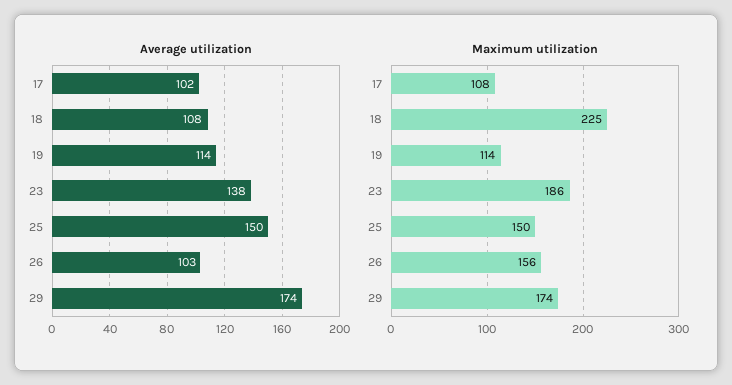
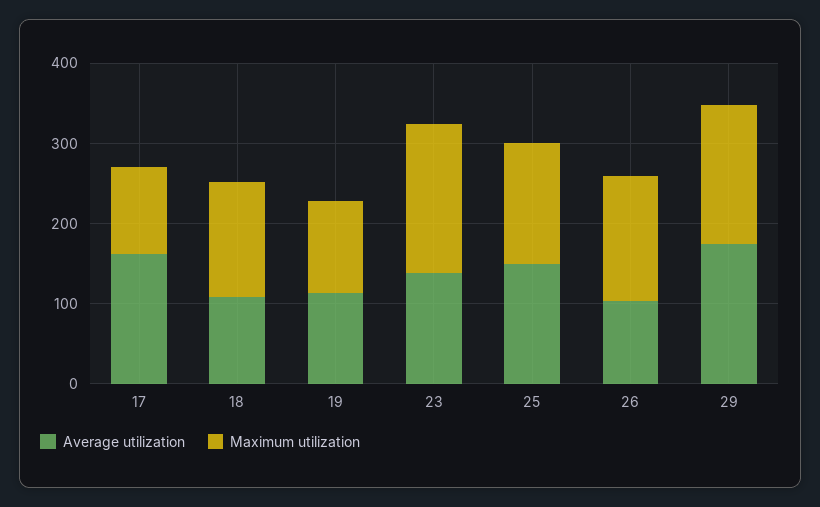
  {
    "Average utilization": {
-     "17": 102,
+     "17": 160,
      "18": 108,
      "19": 114,
      "23": 138,
      "25": 150,
      "26": 103,
      "29": 174
    },
    "Maximum utilization": {
      "17": 108,
-     "18": 225,
+     "18": 140,
      "19": 114,
      "23": 186,
      "25": 150,
      "26": 156,
      "29": 174
    }
  }

